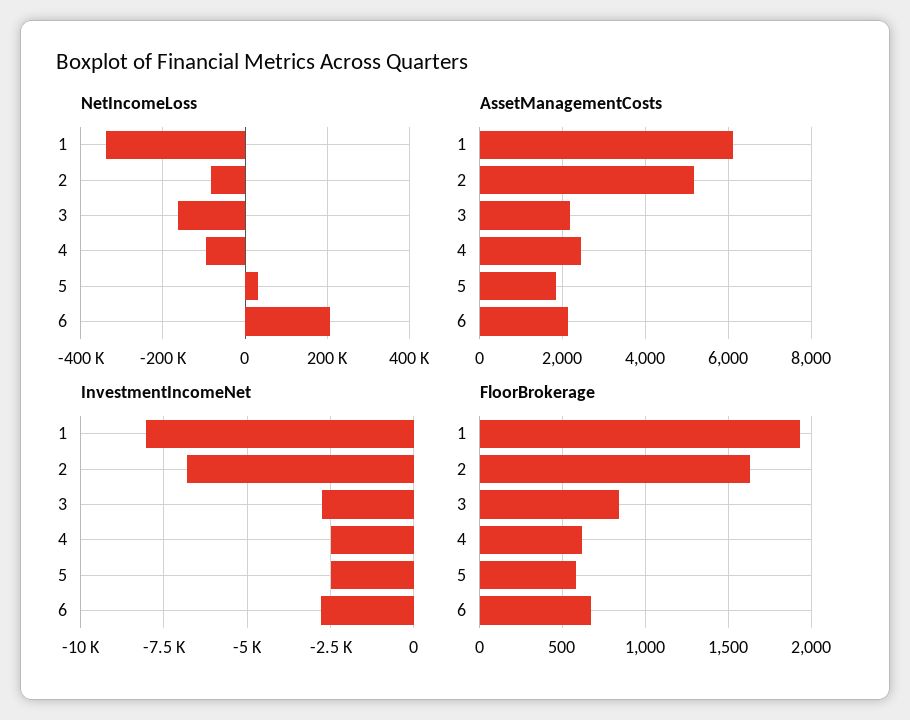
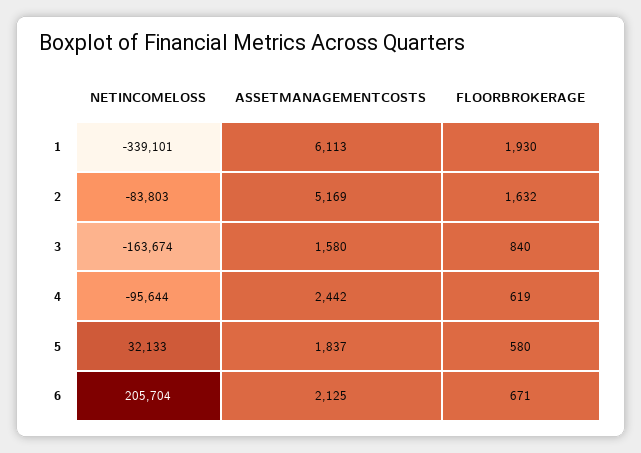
  {
    "NetIncomeLoss": {
      "1": -339101,
      "2": -83803,
      "3": -163674,
      "4": -95644,
      "5": 32133,
      "6": 205704
    },
    "AssetManagementCosts": {
      "1": 6113,
      "2": 5169,
-     "3": 2200,
+     "3": 1580,
      "4": 2442,
      "5": 1837,
      "6": 2125
    },
-   "InvestmentIncomeNet": {
-     "1": -8000,
-     "2": -6750,
-     "3": -2750,
-     "4": -2500,
-     "5": -2500,
-     "6": -2750
-   },
    "FloorBrokerage": {
      "1": 1930,
      "2": 1632,
      "3": 840,
      "4": 619,
      "5": 580,
      "6": 671
    }
  }

